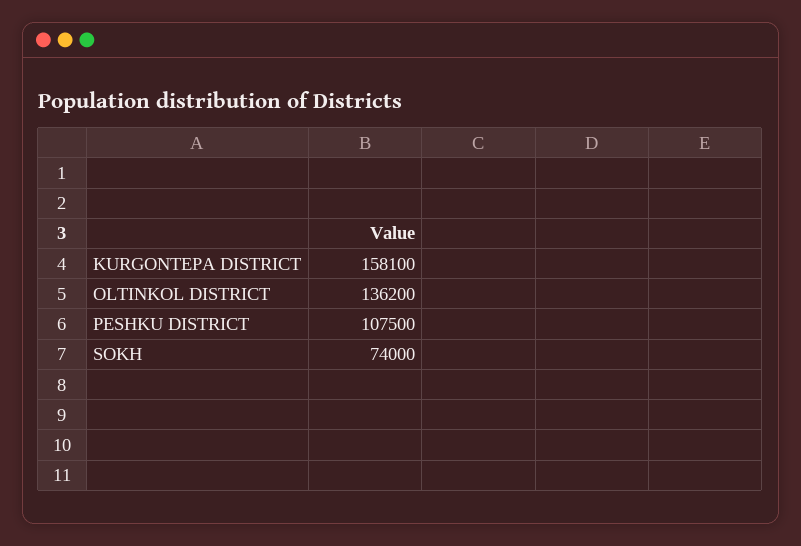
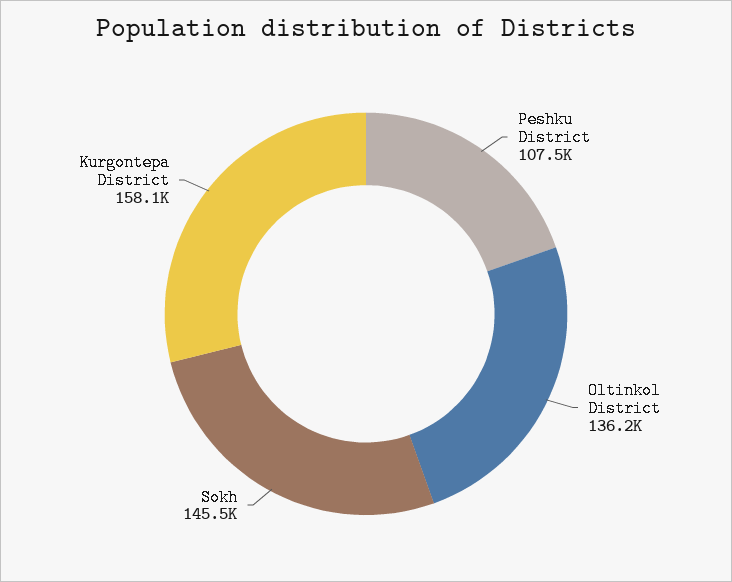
  {
    "KURGONTEPA DISTRICT": 158100,
    "OLTINKOL DISTRICT": 136200,
    "PESHKU DISTRICT": 107500,
-   "SOKH": 74000
+   "SOKH": 145500
  }

